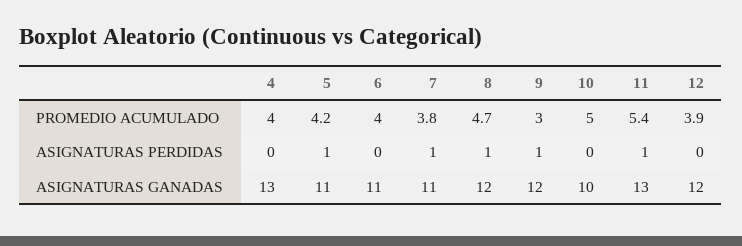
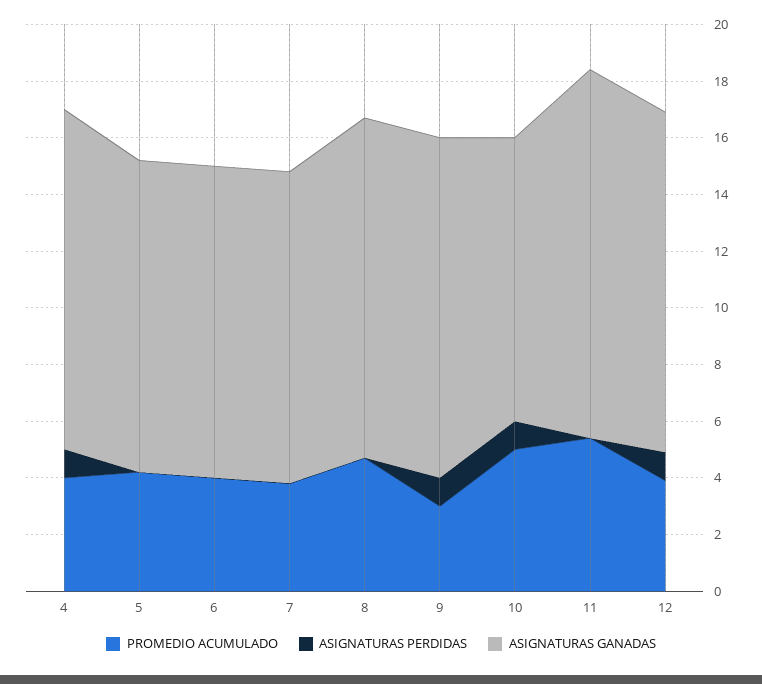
  {
    "PROMEDIO ACUMULADO": {
      "4": 4,
      "5": 4.2,
      "6": 4,
      "7": 3.8,
      "8": 4.7,
      "9": 3,
      "10": 5,
      "11": 5.4,
      "12": 3.9
    },
    "ASIGNATURAS PERDIDAS": {
-     "4": 0,
+     "4": 1,
-     "5": 1,
+     "5": 0,
      "6": 0,
-     "7": 1,
+     "7": 0,
-     "8": 1,
+     "8": 0,
      "9": 1,
-     "10": 0,
+     "10": 1,
-     "11": 1,
+     "11": 0,
-     "12": 0
+     "12": 1
    },
    "ASIGNATURAS GANADAS": {
-     "4": 13,
+     "4": 12,
      "5": 11,
      "6": 11,
      "7": 11,
      "8": 12,
      "9": 12,
      "10": 10,
      "11": 13,
      "12": 12
    }
  }

